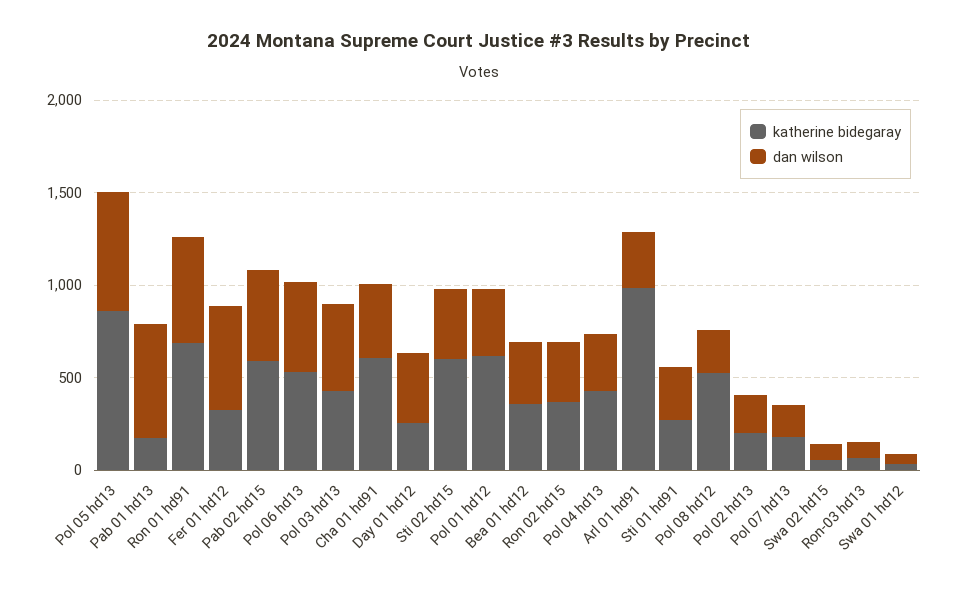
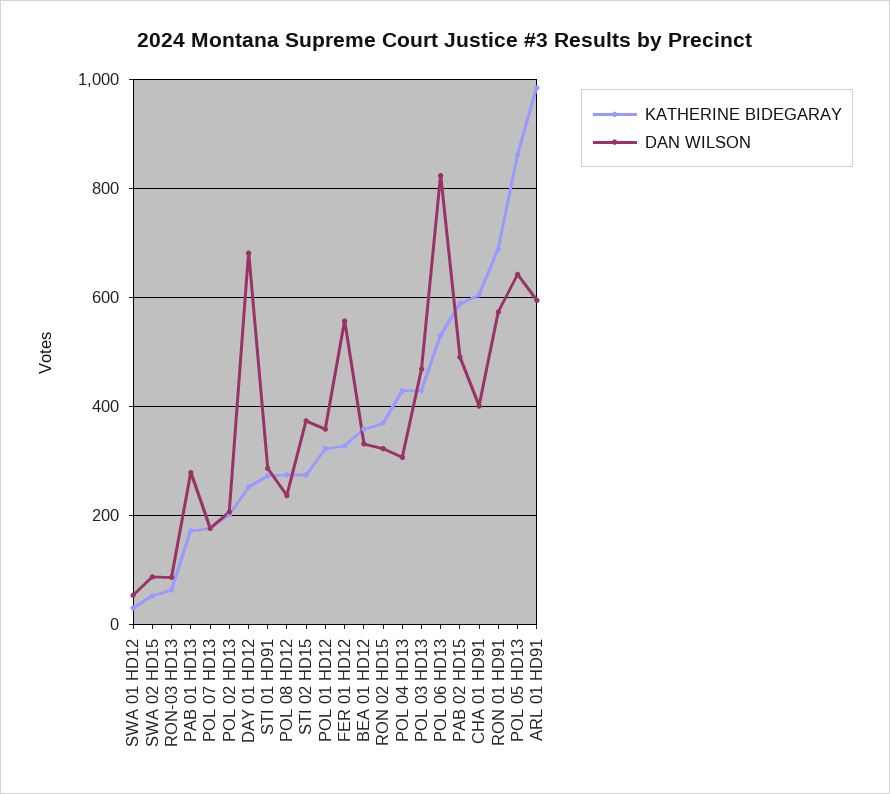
  {
    "katherine bidegaray": {
      "Pol 05 hd13": 860,
      "Pab 01 hd13": 180,
      "Ron 01 hd91": 680,
      "Fer 01 hd12": 320,
      "Pab 02 hd15": 580,
      "Pol 06 hd13": 540,
      "Pol 03 hd13": 440,
      "Cha 01 hd91": 600,
      "Day 01 hd12": 260,
-     "Sti 02 hd15": 600,
+     "Sti 02 hd15": 280,
-     "Pol 01 hd12": 600,
+     "Pol 01 hd12": 320,
      "Bea 01 hd12": 360,
      "Ron 02 hd15": 380,
      "Pol 04 hd13": 420,
      "Arl 01 hd91": 980,
      "Sti 01 hd91": 280,
-     "Pol 08 hd12": 500,
+     "Pol 08 hd12": 280,
      "Pol 02 hd13": 200,
      "Pol 07 hd13": 180,
      "Swa 02 hd15": 60,
      "Ron-03 hd13": 60,
      "Swa 01 hd12": 40
    },
    "dan wilson": {
      "Pol 05 hd13": 640,
-     "Pab 01 hd13": 600,
+     "Pab 01 hd13": 280,
      "Ron 01 hd91": 580,
      "Fer 01 hd12": 560,
      "Pab 02 hd15": 500,
-     "Pol 06 hd13": 500,
+     "Pol 06 hd13": 820,
      "Pol 03 hd13": 460,
      "Cha 01 hd91": 400,
-     "Day 01 hd12": 400,
+     "Day 01 hd12": 680,
      "Sti 02 hd15": 380,
      "Pol 01 hd12": 360,
      "Bea 01 hd12": 340,
      "Ron 02 hd15": 320,
      "Pol 04 hd13": 300,
-     "Arl 01 hd91": 300,
+     "Arl 01 hd91": 600,
      "Sti 01 hd91": 280,
      "Pol 08 hd12": 240,
      "Pol 02 hd13": 200,
      "Pol 07 hd13": 180,
      "Swa 02 hd15": 80,
      "Ron-03 hd13": 80,
      "Swa 01 hd12": 60
    }
  }

